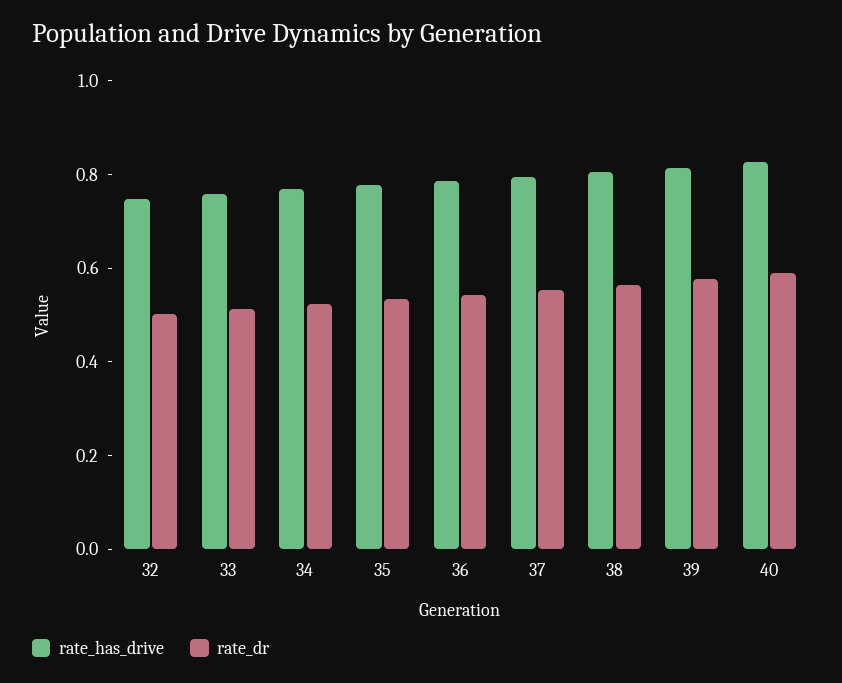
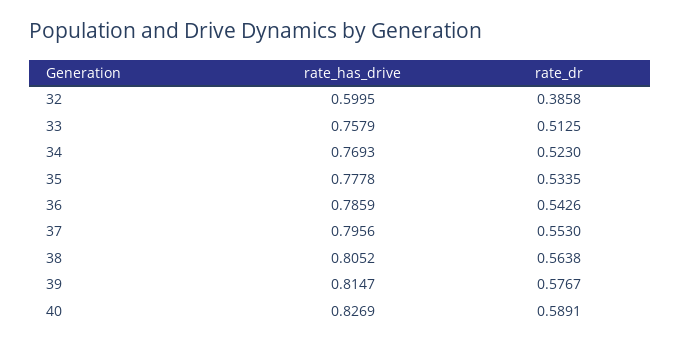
  {
    "rate_has_drive": {
-     "32": 0.75,
+     "32": 0.5995,
      "33": 0.7579,
      "34": 0.7693,
      "35": 0.7778,
      "36": 0.7859,
      "37": 0.7956,
      "38": 0.8052,
      "39": 0.8147,
      "40": 0.8269
    },
    "rate_dr": {
-     "32": 0.5,
+     "32": 0.3858,
      "33": 0.5125,
      "34": 0.523,
      "35": 0.5335,
      "36": 0.5426,
      "37": 0.553,
      "38": 0.5638,
      "39": 0.5767,
      "40": 0.5891
    }
  }

